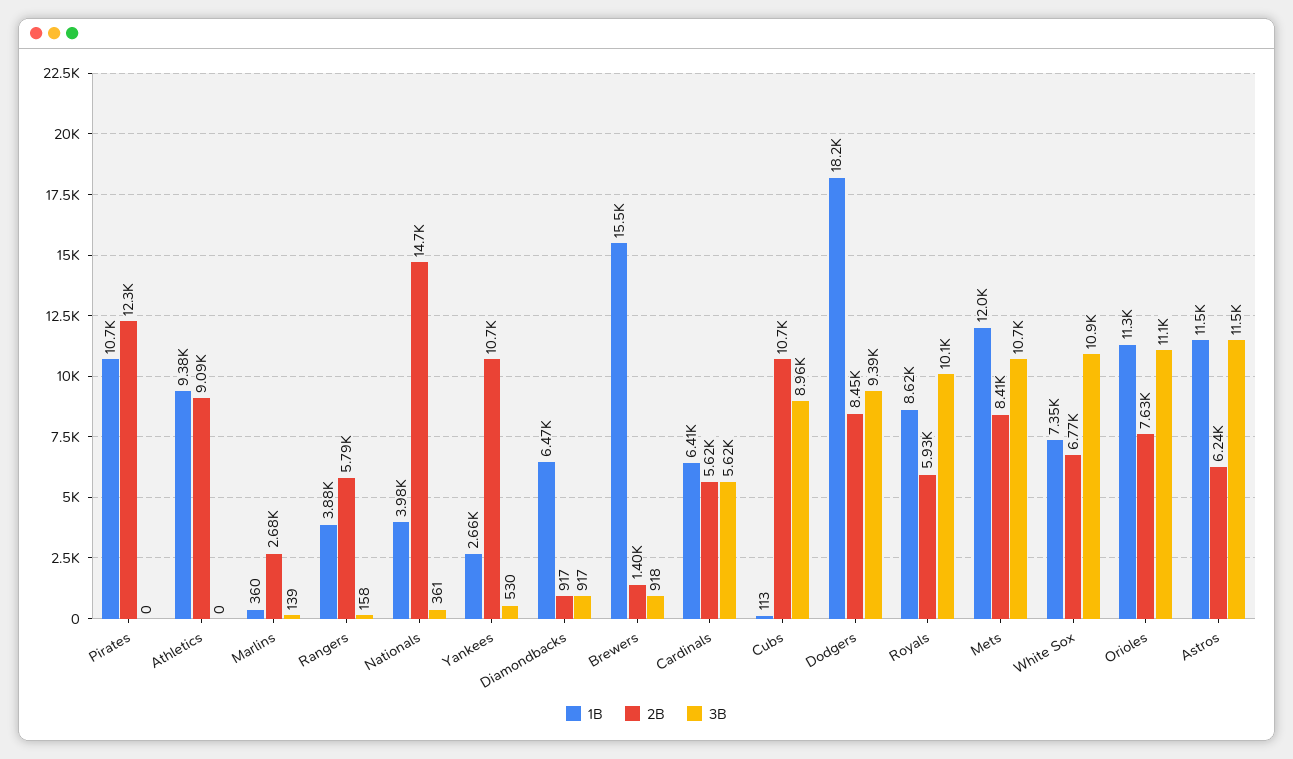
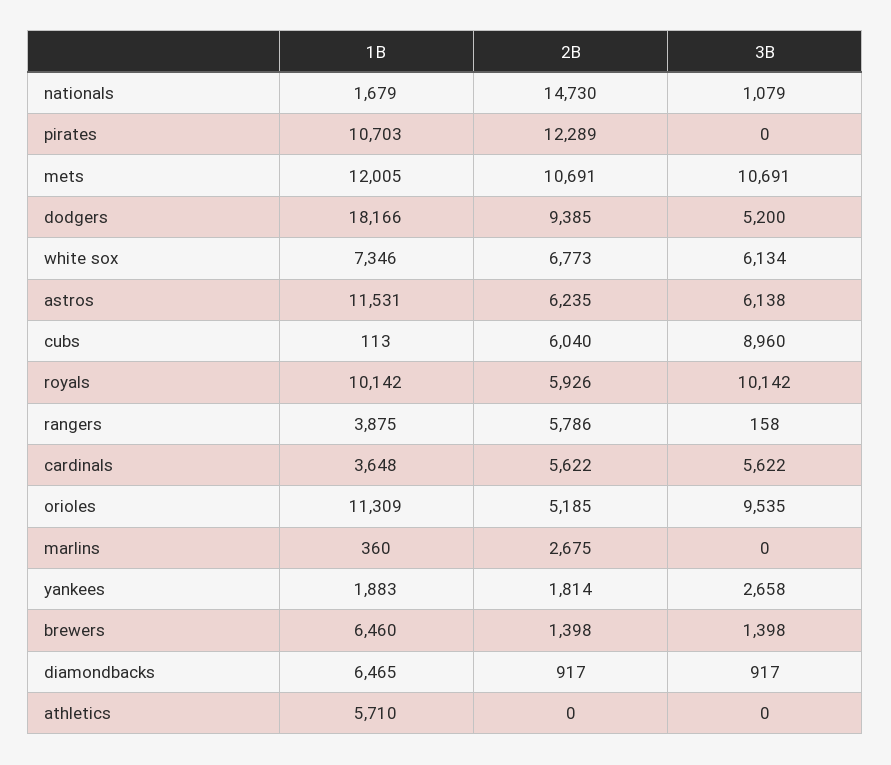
  {
    "1B": {
      "Pirates": 10703,
-     "Athletics": 9380,
+     "Athletics": 5710,
      "Marlins": 360,
      "Rangers": 3875,
-     "Nationals": 3980,
+     "Nationals": 1679,
-     "Yankees": 2660,
+     "Yankees": 1883,
      "Diamondbacks": 6465,
-     "Brewers": 15500,
+     "Brewers": 6460,
-     "Cardinals": 6410,
+     "Cardinals": 3648,
      "Cubs": 113,
      "Dodgers": 18166,
-     "Royals": 8620,
+     "Royals": 10142,
      "Mets": 12005,
      "White Sox": 7346,
      "Orioles": 11309,
      "Astros": 11531
    },
    "2B": {
      "Pirates": 12289,
-     "Athletics": 9090,
+     "Athletics": 0,
      "Marlins": 2675,
      "Rangers": 5786,
      "Nationals": 14730,
-     "Yankees": 10700,
+     "Yankees": 1814,
      "Diamondbacks": 917,
      "Brewers": 1398,
      "Cardinals": 5622,
-     "Cubs": 10700,
+     "Cubs": 6040,
-     "Dodgers": 8450,
+     "Dodgers": 9385,
      "Royals": 5926,
-     "Mets": 8410,
+     "Mets": 10691,
      "White Sox": 6773,
-     "Orioles": 7630,
+     "Orioles": 5185,
      "Astros": 6235
    },
    "3B": {
      "Pirates": 0,
      "Athletics": 0,
-     "Marlins": 139,
+     "Marlins": 0,
      "Rangers": 158,
-     "Nationals": 361,
+     "Nationals": 1079,
-     "Yankees": 530,
+     "Yankees": 2658,
      "Diamondbacks": 917,
-     "Brewers": 918,
+     "Brewers": 1398,
      "Cardinals": 5622,
      "Cubs": 8960,
-     "Dodgers": 9390,
+     "Dodgers": 5200,
      "Royals": 10142,
      "Mets": 10691,
-     "White Sox": 10900,
+     "White Sox": 6134,
-     "Orioles": 11100,
+     "Orioles": 9535,
-     "Astros": 11500
+     "Astros": 6138
    }
  }

